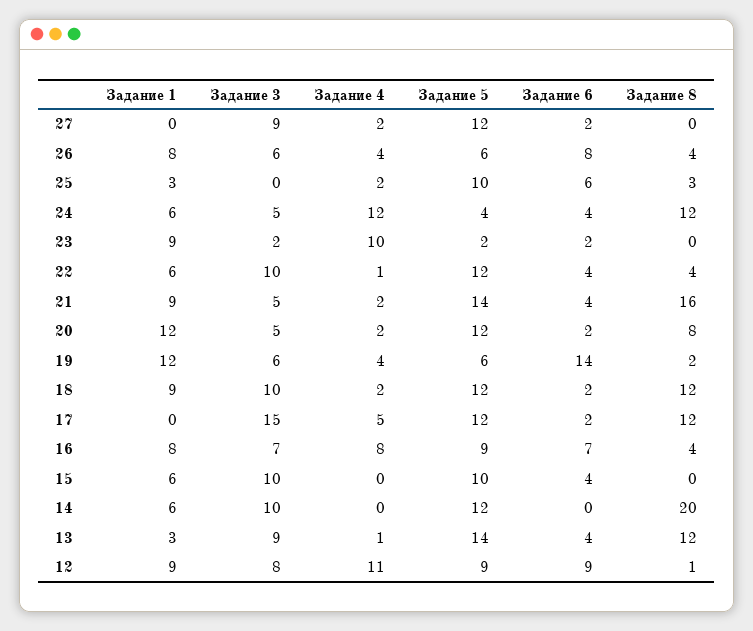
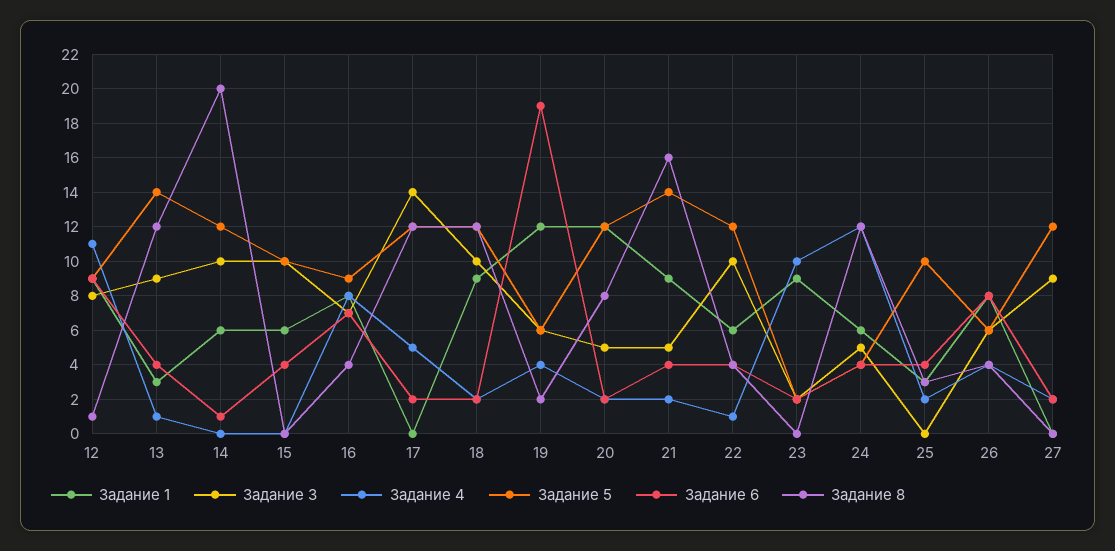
  {
    "Задание 1": {
      "27": 0,
      "26": 8,
      "25": 3,
      "24": 6,
      "23": 9,
      "22": 6,
      "21": 9,
      "20": 12,
      "19": 12,
      "18": 9,
      "17": 0,
      "16": 8,
      "15": 6,
      "14": 6,
      "13": 3,
      "12": 9
    },
    "Задание 3": {
      "27": 9,
      "26": 6,
      "25": 0,
      "24": 5,
      "23": 2,
      "22": 10,
      "21": 5,
      "20": 5,
      "19": 6,
      "18": 10,
-     "17": 15,
+     "17": 14,
      "16": 7,
      "15": 10,
      "14": 10,
      "13": 9,
      "12": 8
    },
    "Задание 4": {
      "27": 2,
      "26": 4,
      "25": 2,
      "24": 12,
      "23": 10,
      "22": 1,
      "21": 2,
      "20": 2,
      "19": 4,
      "18": 2,
      "17": 5,
      "16": 8,
      "15": 0,
      "14": 0,
      "13": 1,
      "12": 11
    },
    "Задание 5": {
      "27": 12,
      "26": 6,
      "25": 10,
      "24": 4,
      "23": 2,
      "22": 12,
      "21": 14,
      "20": 12,
      "19": 6,
      "18": 12,
      "17": 12,
      "16": 9,
      "15": 10,
      "14": 12,
      "13": 14,
      "12": 9
    },
    "Задание 6": {
      "27": 2,
      "26": 8,
-     "25": 6,
+     "25": 4,
      "24": 4,
      "23": 2,
      "22": 4,
      "21": 4,
      "20": 2,
-     "19": 14,
+     "19": 19,
      "18": 2,
      "17": 2,
      "16": 7,
      "15": 4,
-     "14": 0,
+     "14": 1,
      "13": 4,
      "12": 9
    },
    "Задание 8": {
      "27": 0,
      "26": 4,
      "25": 3,
      "24": 12,
      "23": 0,
      "22": 4,
      "21": 16,
      "20": 8,
      "19": 2,
      "18": 12,
      "17": 12,
      "16": 4,
      "15": 0,
      "14": 20,
      "13": 12,
      "12": 1
    }
  }

